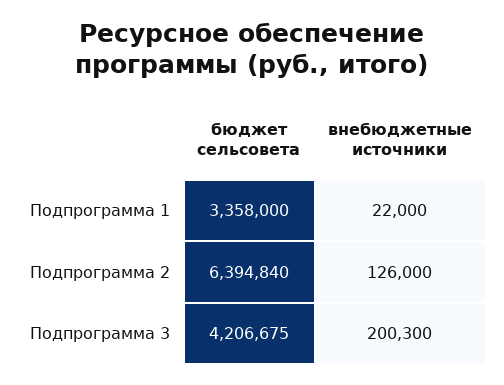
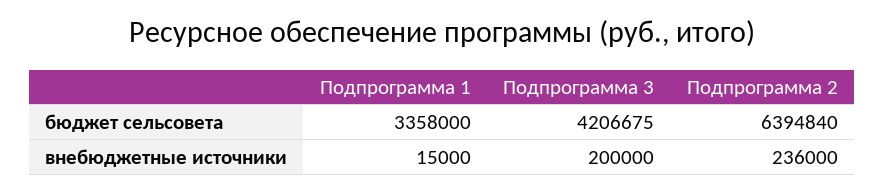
  {
    "бюджет сельсовета": {
      "Подпрограмма 1": 3358000,
      "Подпрограмма 2": 6394840,
      "Подпрограмма 3": 4206675
    },
    "внебюджетные источники": {
-     "Подпрограмма 1": 22000,
+     "Подпрограмма 1": 15000,
-     "Подпрограмма 2": 126000,
+     "Подпрограмма 2": 236000,
-     "Подпрограмма 3": 200300
+     "Подпрограмма 3": 200000
    }
  }

